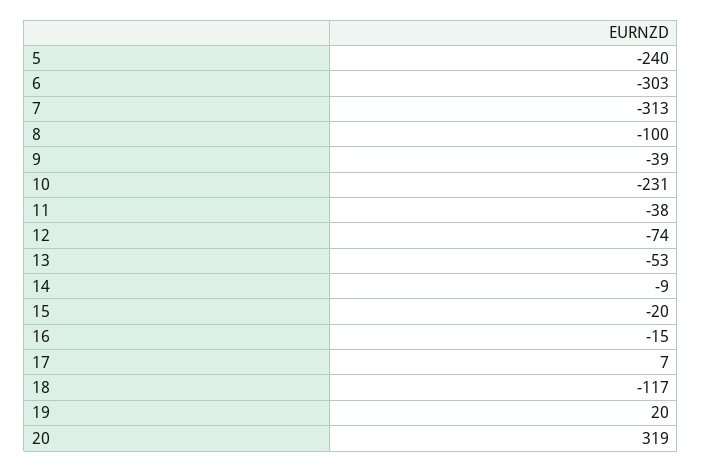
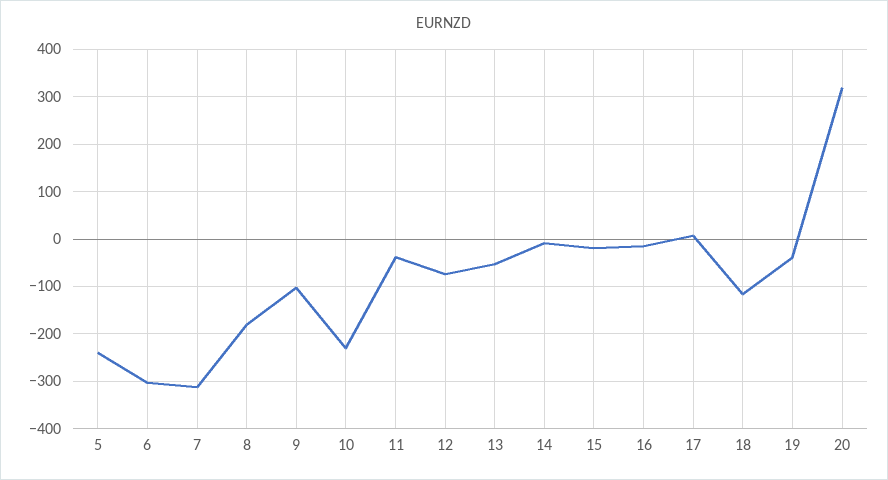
  {
    "5": -240,
    "6": -303,
    "7": -313,
-   "8": -100,
+   "8": -180,
-   "9": -39,
+   "9": -100,
    "10": -231,
    "11": -38,
    "12": -74,
    "13": -53,
    "14": -9,
    "15": -20,
    "16": -15,
    "17": 7,
    "18": -117,
-   "19": 20,
+   "19": -40,
    "20": 319
  }

